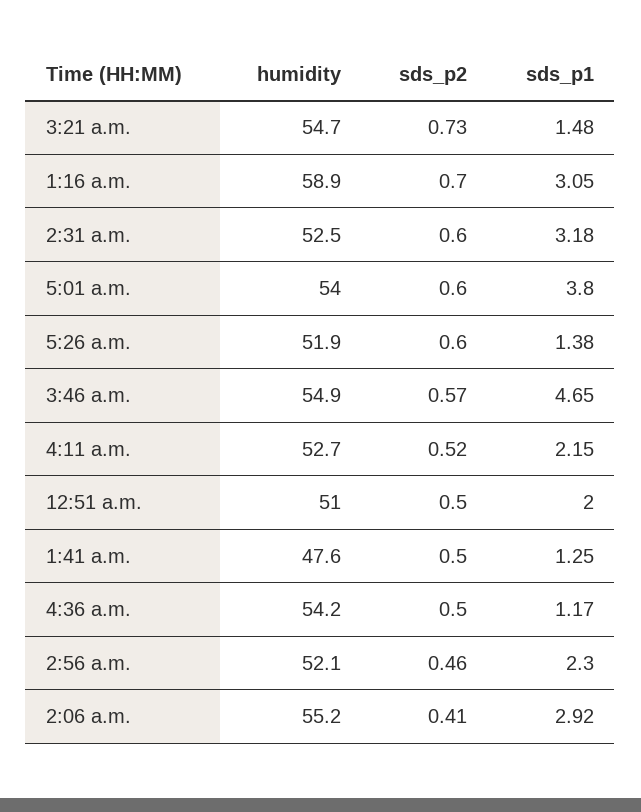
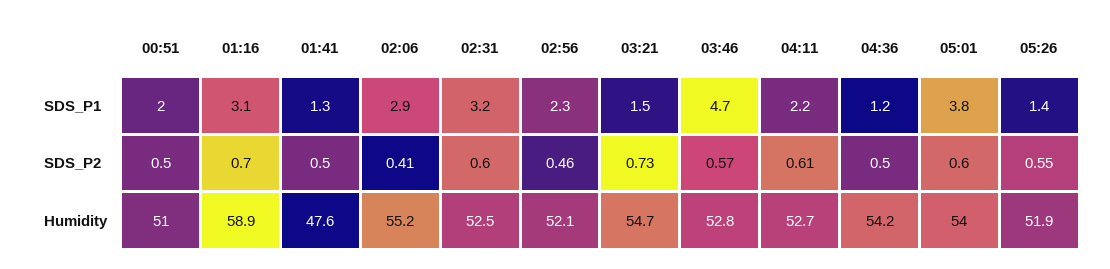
  {
    "humidity": {
      "3:21 a.m.": 54.7,
      "1:16 a.m.": 58.9,
      "2:31 a.m.": 52.5,
      "5:01 a.m.": 54,
      "5:26 a.m.": 51.9,
-     "3:46 a.m.": 54.9,
+     "3:46 a.m.": 52.8,
      "4:11 a.m.": 52.7,
      "12:51 a.m.": 51,
      "1:41 a.m.": 47.6,
      "4:36 a.m.": 54.2,
      "2:56 a.m.": 52.1,
      "2:06 a.m.": 55.2
    },
    "sds_p2": {
      "3:21 a.m.": 0.73,
      "1:16 a.m.": 0.7,
      "2:31 a.m.": 0.6,
      "5:01 a.m.": 0.6,
-     "5:26 a.m.": 0.6,
+     "5:26 a.m.": 0.55,
      "3:46 a.m.": 0.57,
-     "4:11 a.m.": 0.52,
+     "4:11 a.m.": 0.61,
      "12:51 a.m.": 0.5,
      "1:41 a.m.": 0.5,
      "4:36 a.m.": 0.5,
      "2:56 a.m.": 0.46,
      "2:06 a.m.": 0.41
    },
    "sds_p1": {
      "3:21 a.m.": 1.48,
      "1:16 a.m.": 3.05,
      "2:31 a.m.": 3.18,
      "5:01 a.m.": 3.8,
      "5:26 a.m.": 1.38,
      "3:46 a.m.": 4.65,
      "4:11 a.m.": 2.15,
      "12:51 a.m.": 2,
      "1:41 a.m.": 1.25,
      "4:36 a.m.": 1.17,
      "2:56 a.m.": 2.3,
      "2:06 a.m.": 2.92
    }
  }

